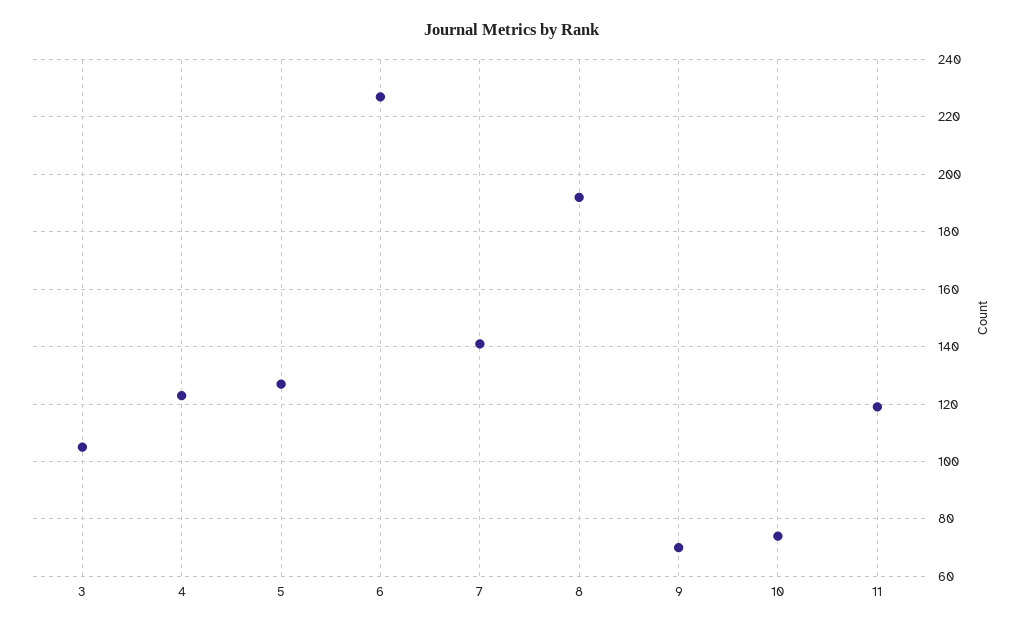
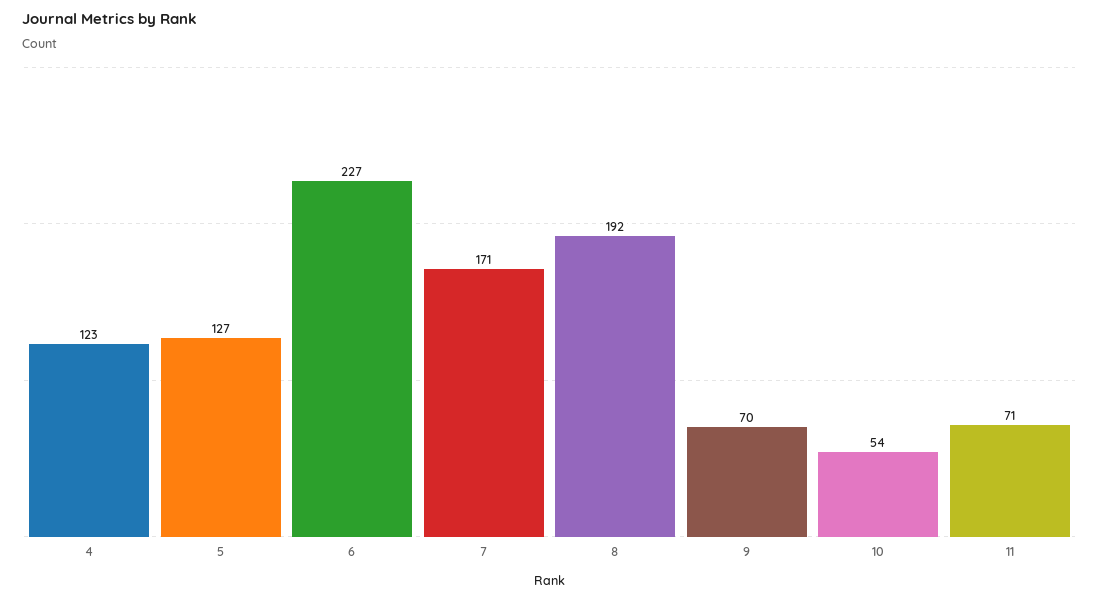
  {
-   "3": 105,
    "4": 123,
    "5": 127,
    "6": 227,
-   "7": 140,
+   "7": 171,
    "8": 192,
    "9": 70,
-   "10": 75,
+   "10": 54,
-   "11": 120
+   "11": 71
  }

